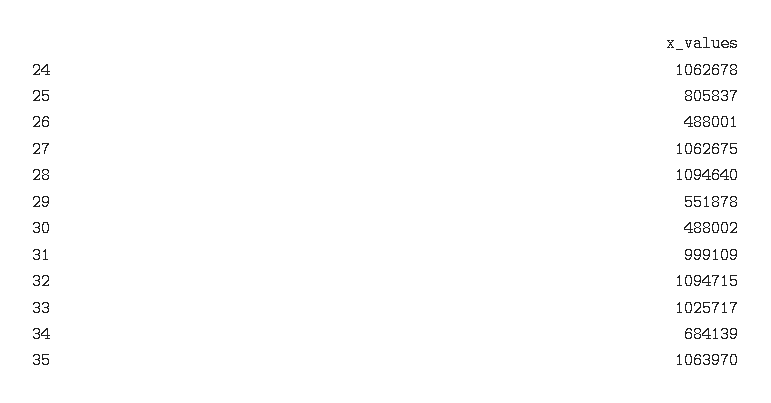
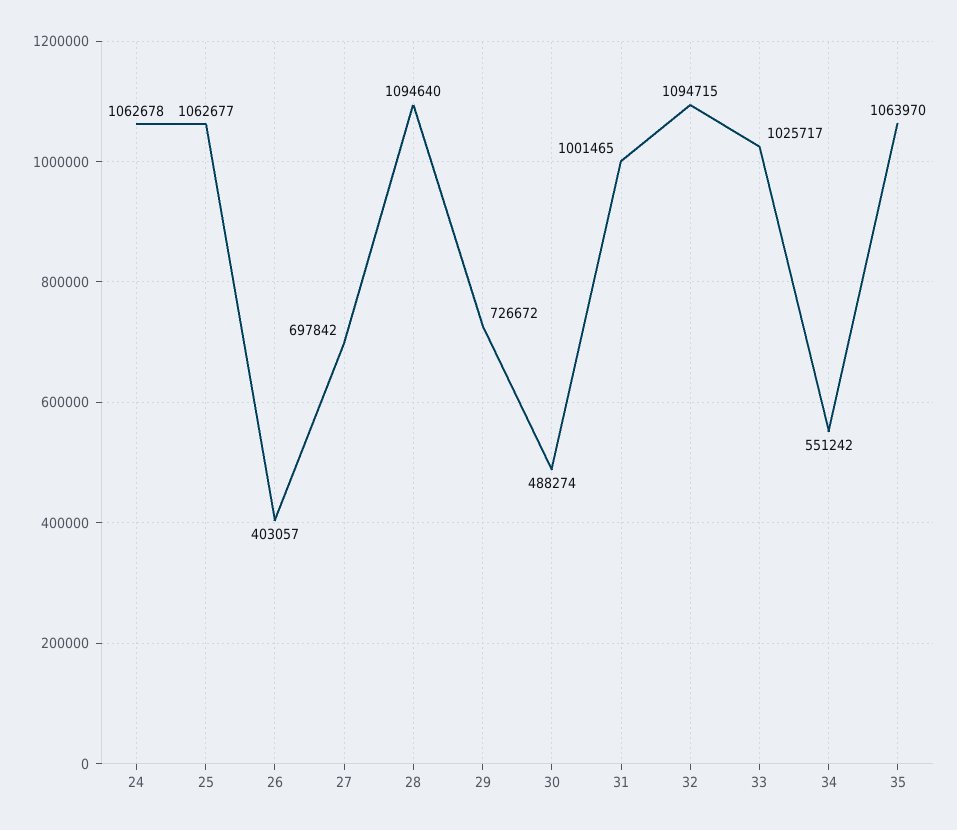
  {
    "24": 1062678,
-   "25": 805837,
+   "25": 1062677,
-   "26": 488001,
+   "26": 403057,
-   "27": 1062675,
+   "27": 697842,
    "28": 1094640,
-   "29": 551878,
+   "29": 726672,
-   "30": 488002,
+   "30": 488274,
-   "31": 999109,
+   "31": 1001465,
    "32": 1094715,
    "33": 1025717,
-   "34": 684139,
+   "34": 551242,
    "35": 1063970
  }

